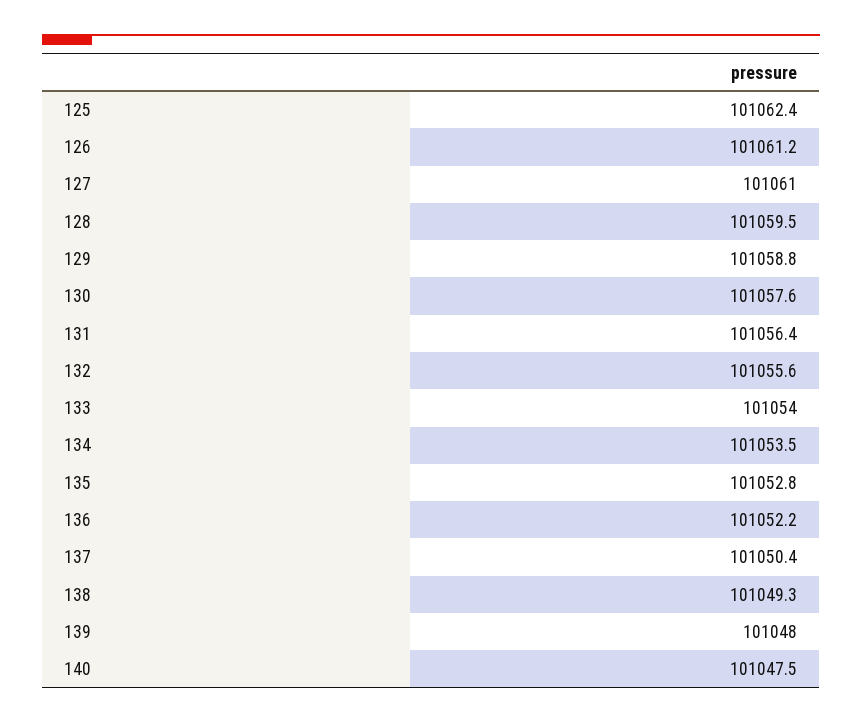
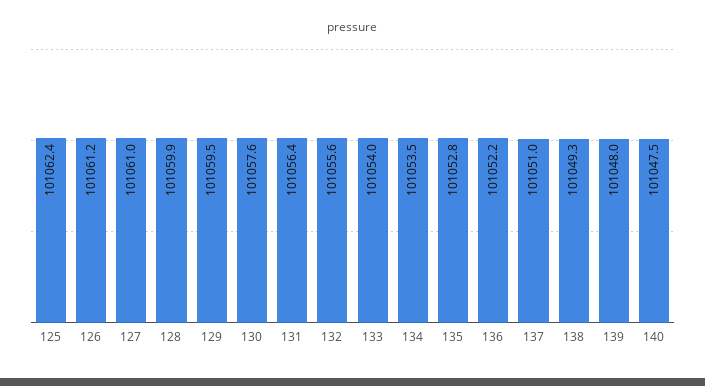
  {
    "125": 101062.4,
    "126": 101061.2,
    "127": 101061,
-   "128": 101059.5,
+   "128": 101059.9,
-   "129": 101058.8,
+   "129": 101059.5,
    "130": 101057.6,
    "131": 101056.4,
    "132": 101055.6,
    "133": 101054,
    "134": 101053.5,
    "135": 101052.8,
    "136": 101052.2,
-   "137": 101050.4,
+   "137": 101051,
    "138": 101049.3,
    "139": 101048,
    "140": 101047.5
  }

